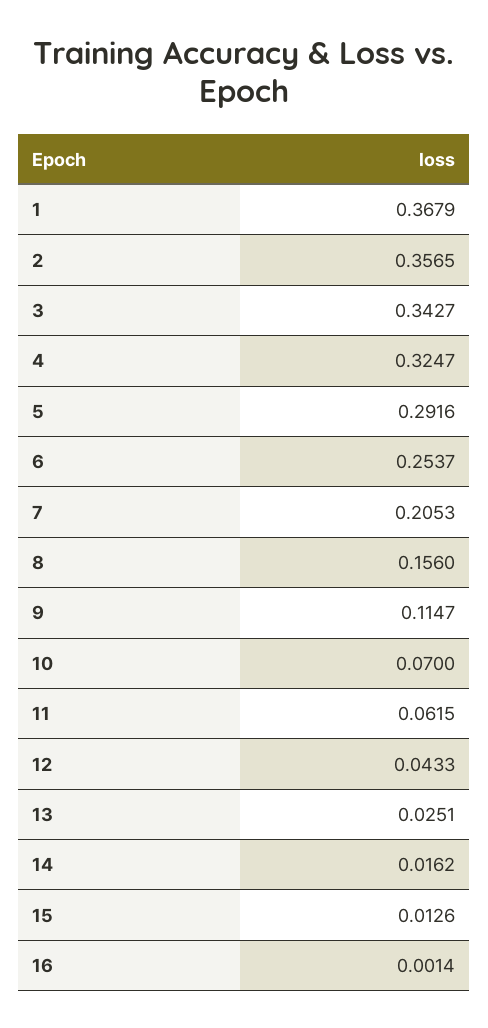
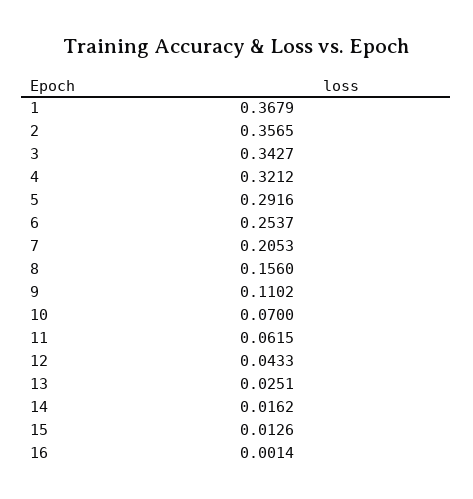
  {
    "1": 0.3679,
    "2": 0.3565,
    "3": 0.3427,
-   "4": 0.3247,
+   "4": 0.3212,
    "5": 0.2916,
    "6": 0.2537,
    "7": 0.2053,
    "8": 0.156,
-   "9": 0.1147,
+   "9": 0.1102,
    "10": 0.07,
    "11": 0.0615,
    "12": 0.0433,
    "13": 0.0251,
    "14": 0.0162,
    "15": 0.0126,
    "16": 0.0014
  }

